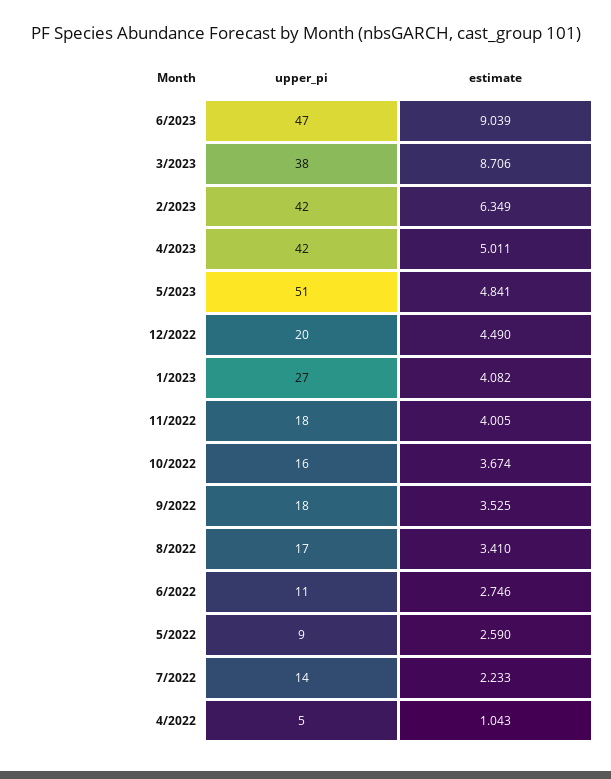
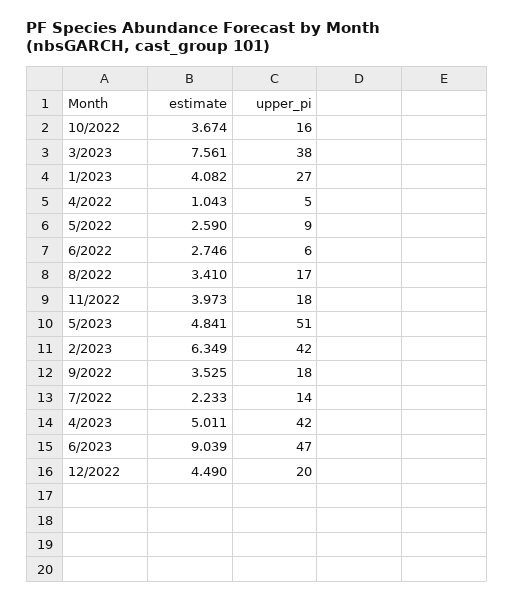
  {
    "upper_pi": {
      "6/2023": 47,
      "3/2023": 38,
      "2/2023": 42,
      "4/2023": 42,
      "5/2023": 51,
      "12/2022": 20,
      "1/2023": 27,
      "11/2022": 18,
      "10/2022": 16,
      "9/2022": 18,
      "8/2022": 17,
-     "6/2022": 11,
+     "6/2022": 6,
      "5/2022": 9,
      "7/2022": 14,
      "4/2022": 5
    },
    "estimate": {
      "6/2023": 9.039,
-     "3/2023": 8.706,
+     "3/2023": 7.561,
      "2/2023": 6.349,
      "4/2023": 5.011,
      "5/2023": 4.841,
      "12/2022": 4.49,
      "1/2023": 4.082,
-     "11/2022": 4.005,
+     "11/2022": 3.973,
      "10/2022": 3.674,
      "9/2022": 3.525,
      "8/2022": 3.41,
      "6/2022": 2.746,
      "5/2022": 2.59,
      "7/2022": 2.233,
      "4/2022": 1.043
    }
  }

